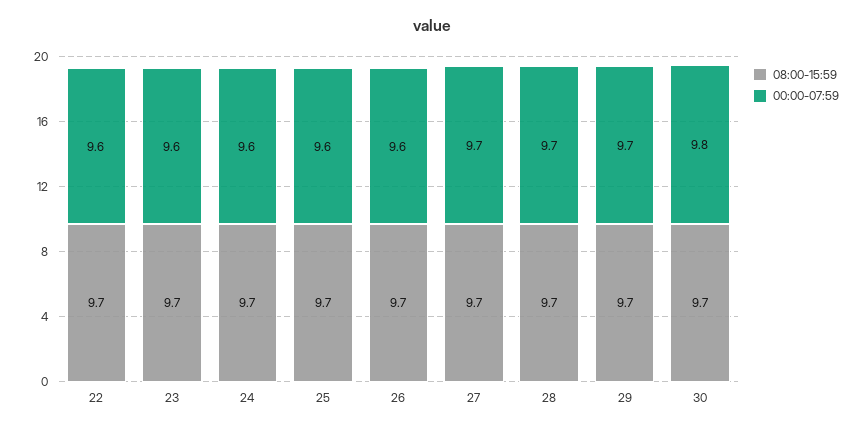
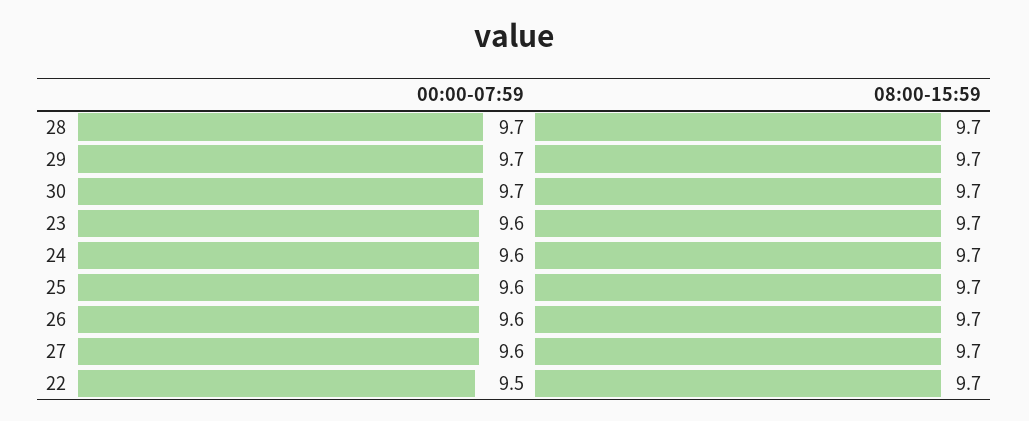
  {
    "08:00-15:59": {
      "22": 9.7,
      "23": 9.7,
      "24": 9.7,
      "25": 9.7,
      "26": 9.7,
      "27": 9.7,
      "28": 9.7,
      "29": 9.7,
      "30": 9.7
    },
    "00:00-07:59": {
-     "22": 9.6,
+     "22": 9.5,
      "23": 9.6,
      "24": 9.6,
      "25": 9.6,
      "26": 9.6,
-     "27": 9.7,
+     "27": 9.6,
      "28": 9.7,
      "29": 9.7,
-     "30": 9.8
+     "30": 9.7
    }
  }

